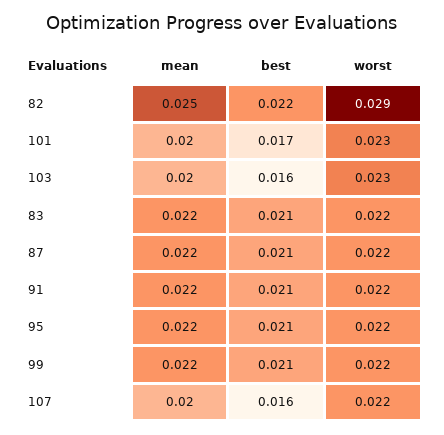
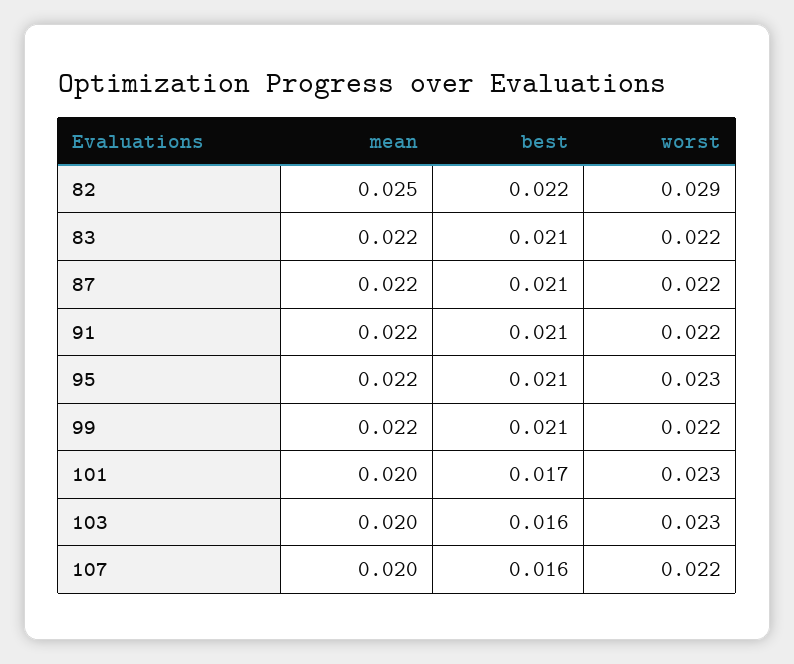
  {
    "mean": {
      "82": 0.025,
      "101": 0.02,
      "103": 0.02,
      "83": 0.022,
      "87": 0.022,
      "91": 0.022,
      "95": 0.022,
      "99": 0.022,
      "107": 0.02
    },
    "best": {
      "82": 0.022,
      "101": 0.017,
      "103": 0.016,
      "83": 0.021,
      "87": 0.021,
      "91": 0.021,
      "95": 0.021,
      "99": 0.021,
      "107": 0.016
    },
    "worst": {
      "82": 0.029,
      "101": 0.023,
      "103": 0.023,
      "83": 0.022,
      "87": 0.022,
      "91": 0.022,
-     "95": 0.022,
+     "95": 0.023,
      "99": 0.022,
      "107": 0.022
    }
  }

